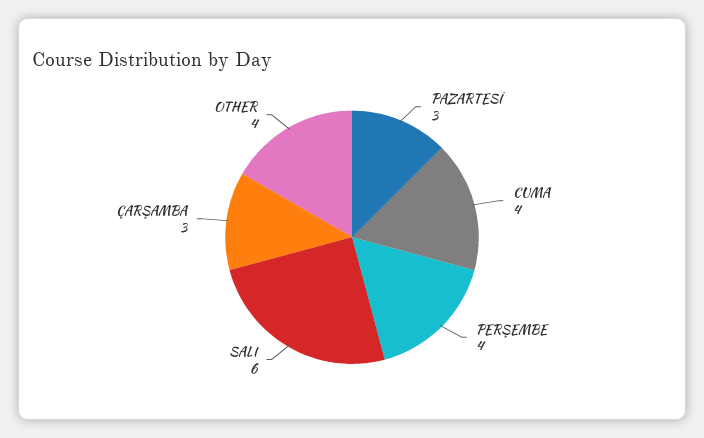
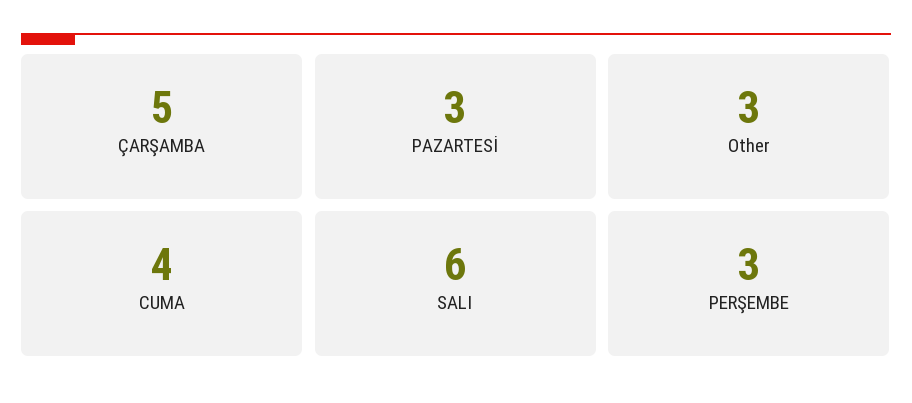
  {
    "PAZARTESİ": 3,
    "CUMA": 4,
-   "PERŞEMBE": 4,
+   "PERŞEMBE": 3,
    "SALI": 6,
-   "ÇARŞAMBA": 3,
+   "ÇARŞAMBA": 5,
-   "OTHER": 4
+   "OTHER": 3
  }

